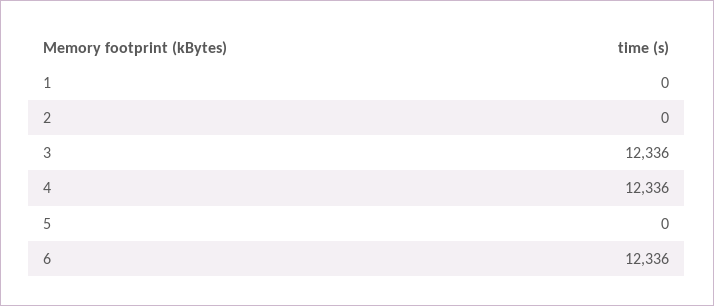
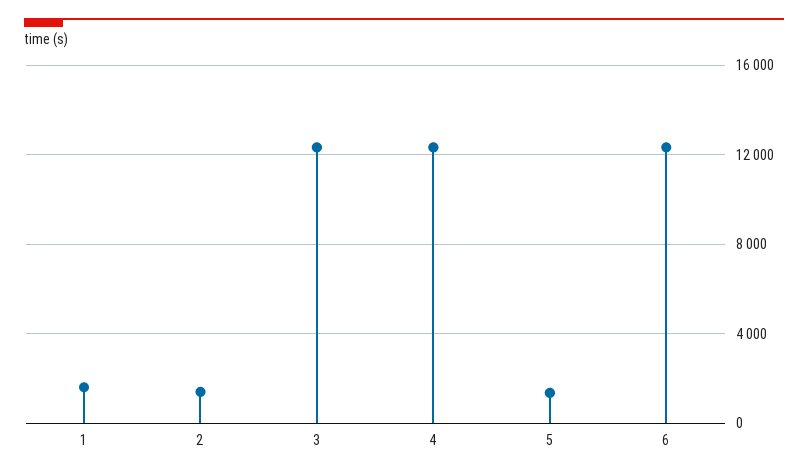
  {
-   "1": 0,
+   "1": 1500,
-   "2": 0,
+   "2": 1500,
    "3": 12336,
    "4": 12336,
-   "5": 0,
+   "5": 1500,
    "6": 12336
  }

